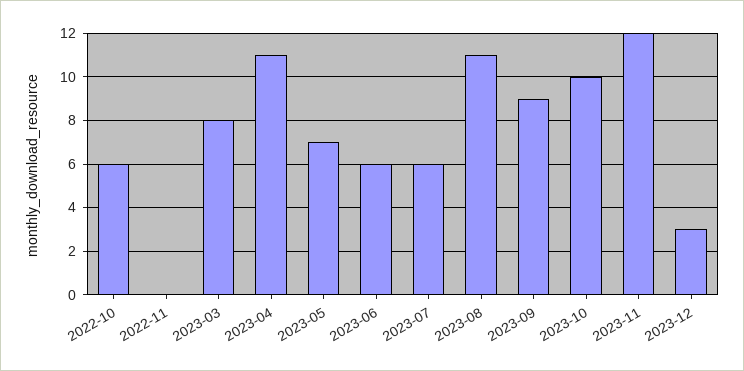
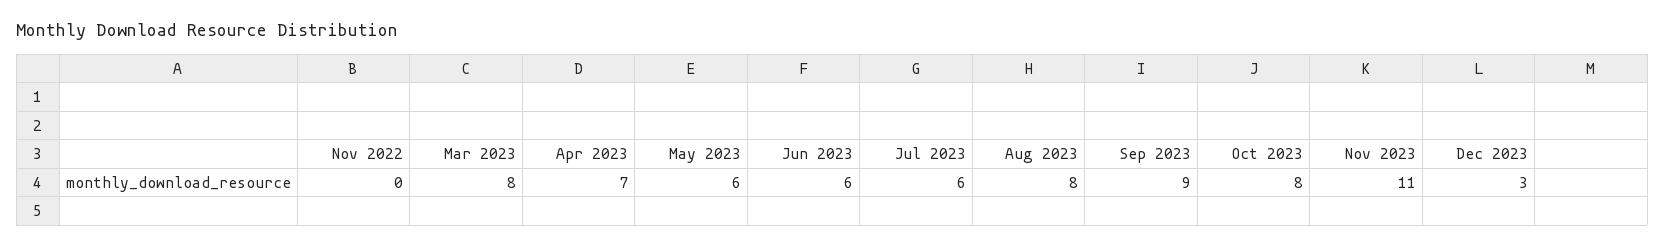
  {
-   "2022-10": 6,
    "2022-11": 0,
    "2023-03": 8,
-   "2023-04": 11,
+   "2023-04": 7,
-   "2023-05": 7,
+   "2023-05": 6,
    "2023-06": 6,
    "2023-07": 6,
-   "2023-08": 11,
+   "2023-08": 8,
    "2023-09": 9,
-   "2023-10": 10,
+   "2023-10": 8,
-   "2023-11": 12,
+   "2023-11": 11,
    "2023-12": 3
  }

